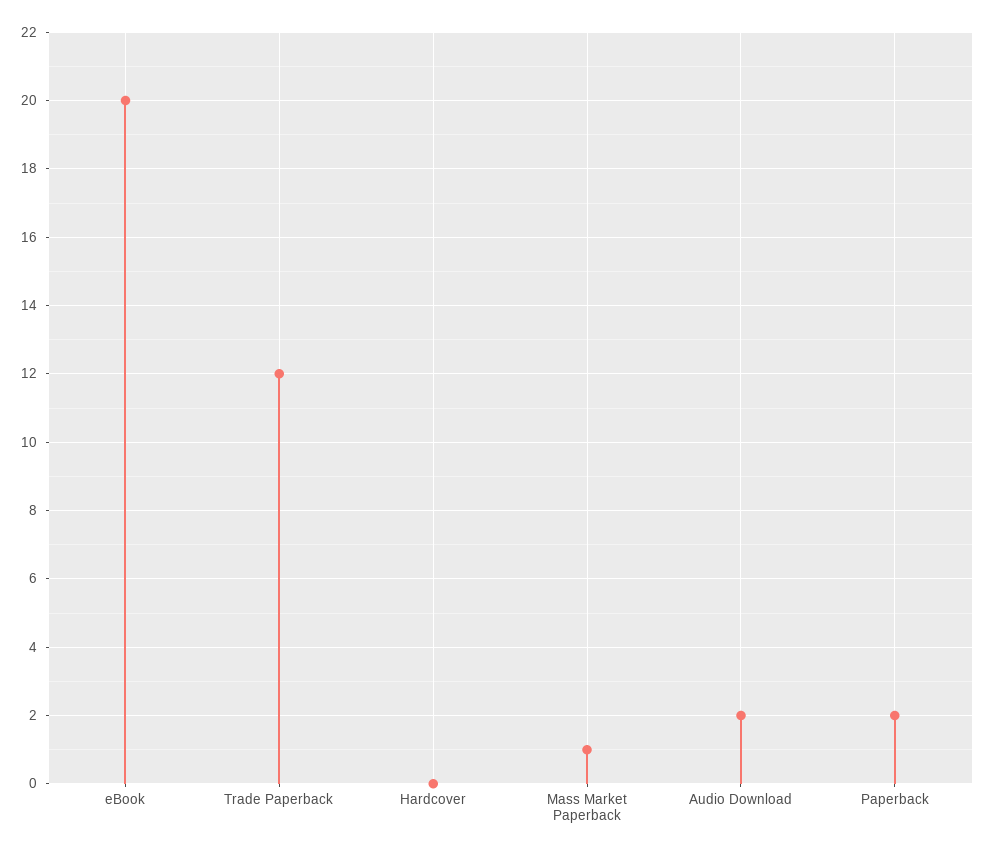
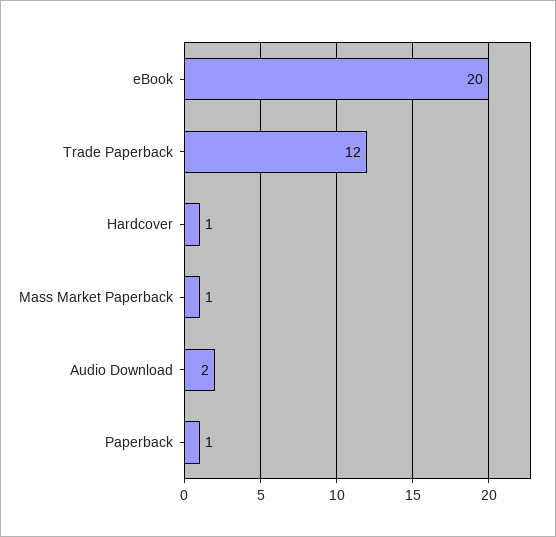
  {
    "eBook": 20,
    "Trade Paperback": 12,
-   "Hardcover": 0,
+   "Hardcover": 1,
    "Mass Market Paperback": 1,
    "Audio Download": 2,
-   "Paperback": 2
+   "Paperback": 1
  }

